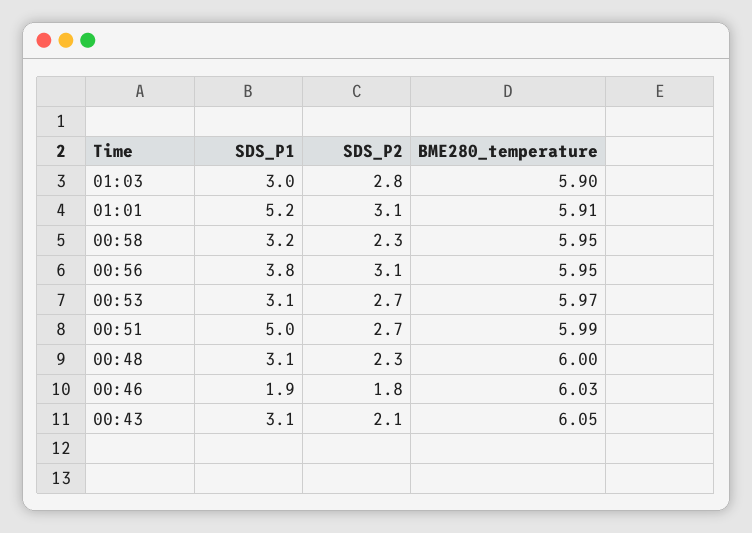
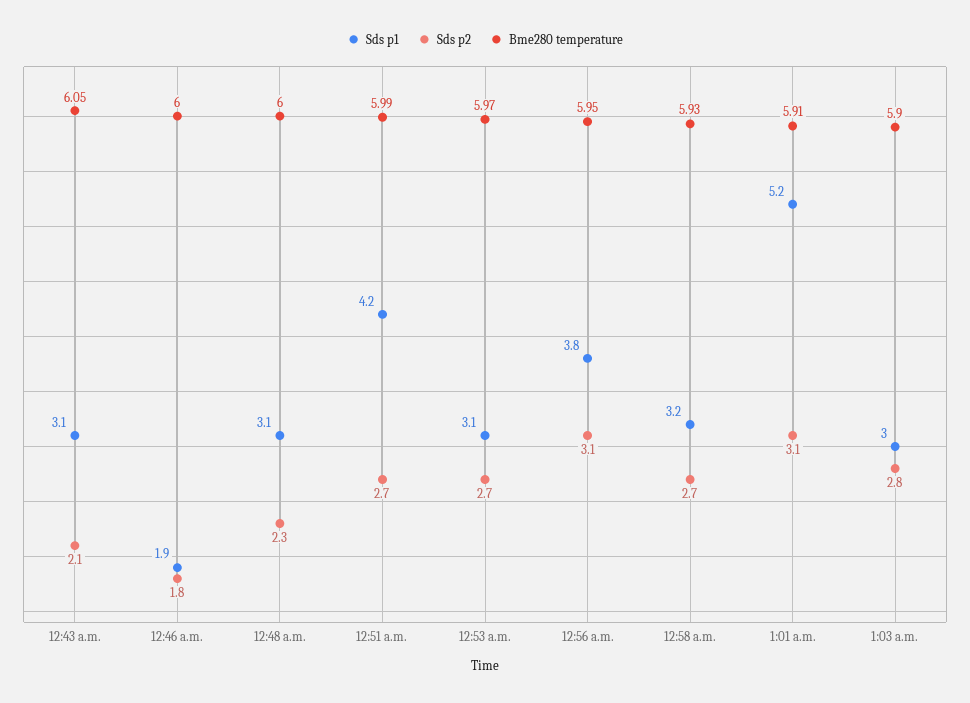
  {
    "SDS_P1": {
      "01:03": 3,
      "01:01": 5.2,
      "00:58": 3.2,
      "00:56": 3.8,
      "00:53": 3.1,
-     "00:51": 5,
+     "00:51": 4.2,
      "00:48": 3.1,
      "00:46": 1.9,
      "00:43": 3.1
    },
    "SDS_P2": {
      "01:03": 2.8,
      "01:01": 3.1,
-     "00:58": 2.3,
+     "00:58": 2.7,
      "00:56": 3.1,
      "00:53": 2.7,
      "00:51": 2.7,
      "00:48": 2.3,
      "00:46": 1.8,
      "00:43": 2.1
    },
    "BME280_temperature": {
      "01:03": 5.9,
      "01:01": 5.91,
-     "00:58": 5.95,
+     "00:58": 5.93,
      "00:56": 5.95,
      "00:53": 5.97,
      "00:51": 5.99,
      "00:48": 6,
-     "00:46": 6.03,
+     "00:46": 6,
      "00:43": 6.05
    }
  }

